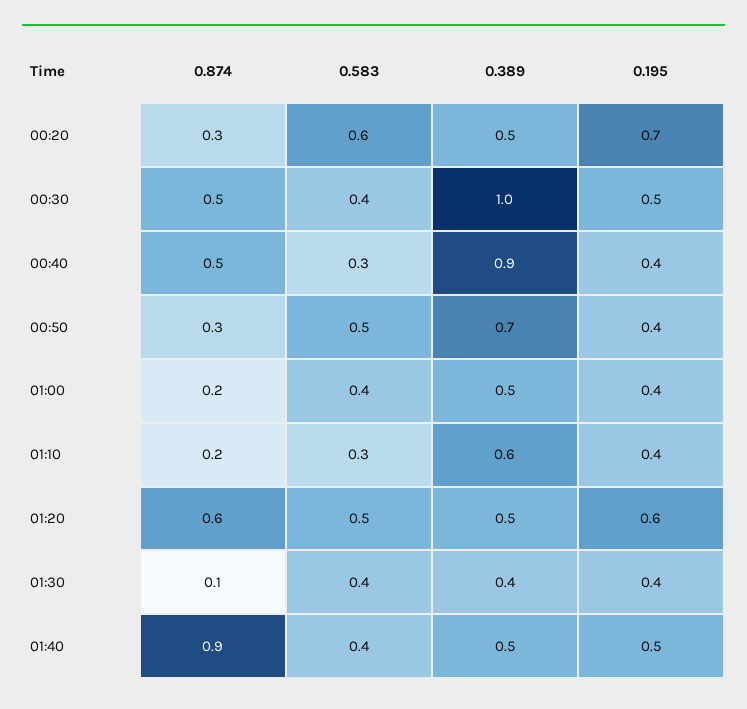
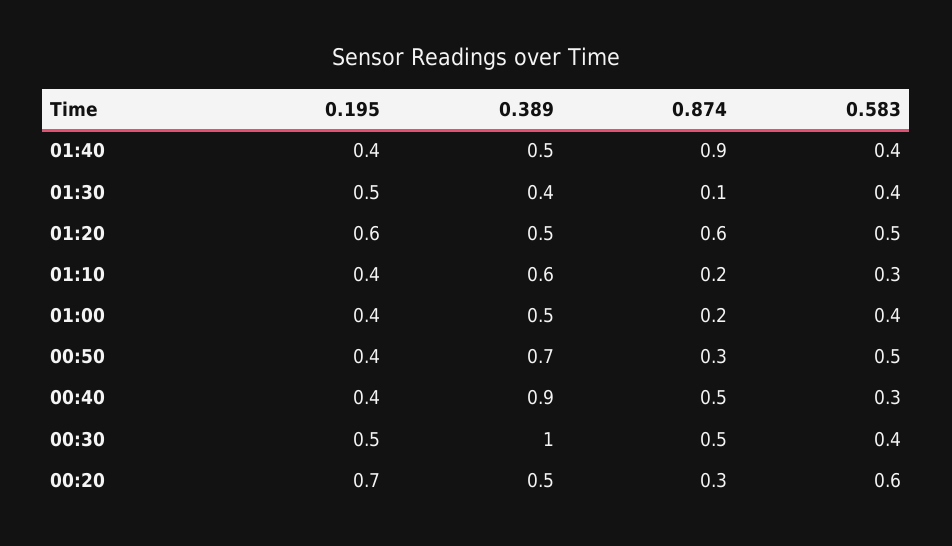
  {
    "0.874": {
      "00:20": 0.3,
      "00:30": 0.5,
      "00:40": 0.5,
      "00:50": 0.3,
      "01:00": 0.2,
      "01:10": 0.2,
      "01:20": 0.6,
      "01:30": 0.1,
      "01:40": 0.9
    },
    "0.583": {
      "00:20": 0.6,
      "00:30": 0.4,
      "00:40": 0.3,
      "00:50": 0.5,
      "01:00": 0.4,
      "01:10": 0.3,
      "01:20": 0.5,
      "01:30": 0.4,
      "01:40": 0.4
    },
    "0.389": {
      "00:20": 0.5,
      "00:30": 1,
      "00:40": 0.9,
      "00:50": 0.7,
      "01:00": 0.5,
      "01:10": 0.6,
      "01:20": 0.5,
      "01:30": 0.4,
      "01:40": 0.5
    },
    "0.195": {
      "00:20": 0.7,
      "00:30": 0.5,
      "00:40": 0.4,
      "00:50": 0.4,
      "01:00": 0.4,
      "01:10": 0.4,
      "01:20": 0.6,
-     "01:30": 0.4,
+     "01:30": 0.5,
-     "01:40": 0.5
+     "01:40": 0.4
    }
  }

